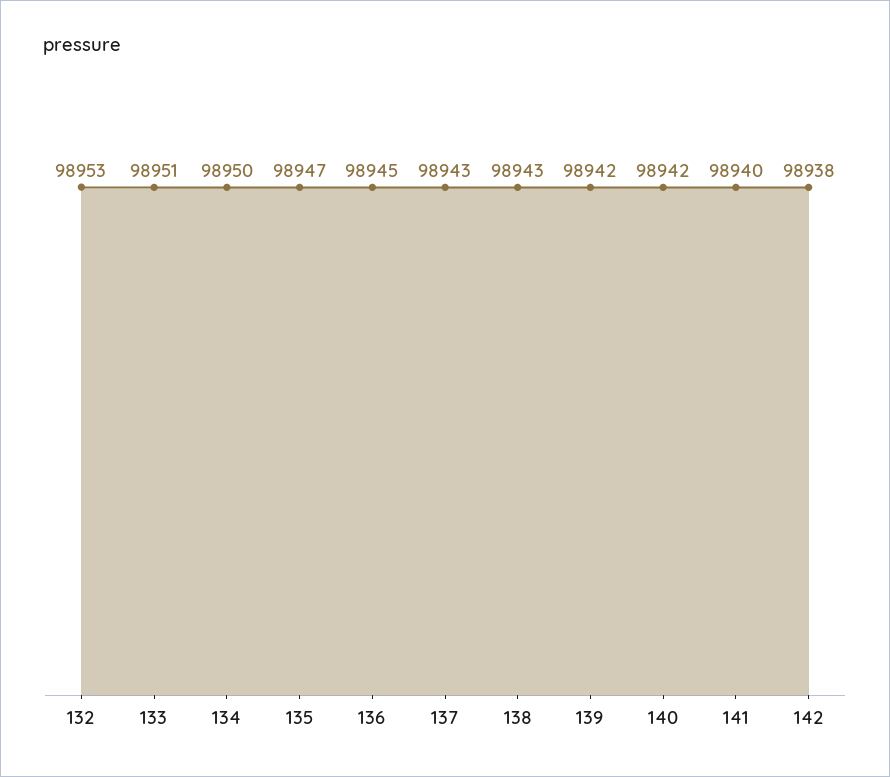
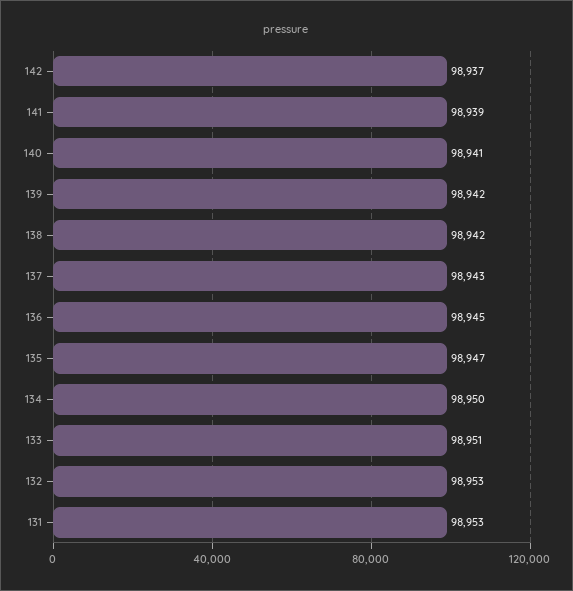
  {
    "132": 98953,
    "133": 98951,
    "134": 98950,
    "135": 98947,
    "136": 98945,
    "137": 98943,
-   "138": 98943,
+   "138": 98942,
    "139": 98942,
-   "140": 98942,
+   "140": 98941,
-   "141": 98940,
+   "141": 98939,
-   "142": 98938
+   "142": 98937,
+   "131": 98953
  }

